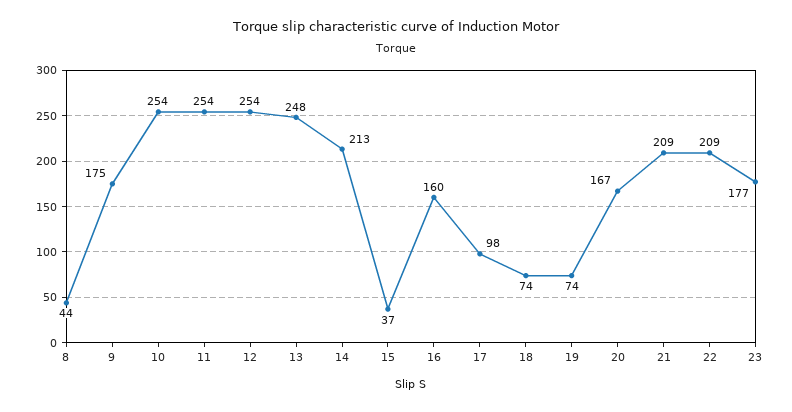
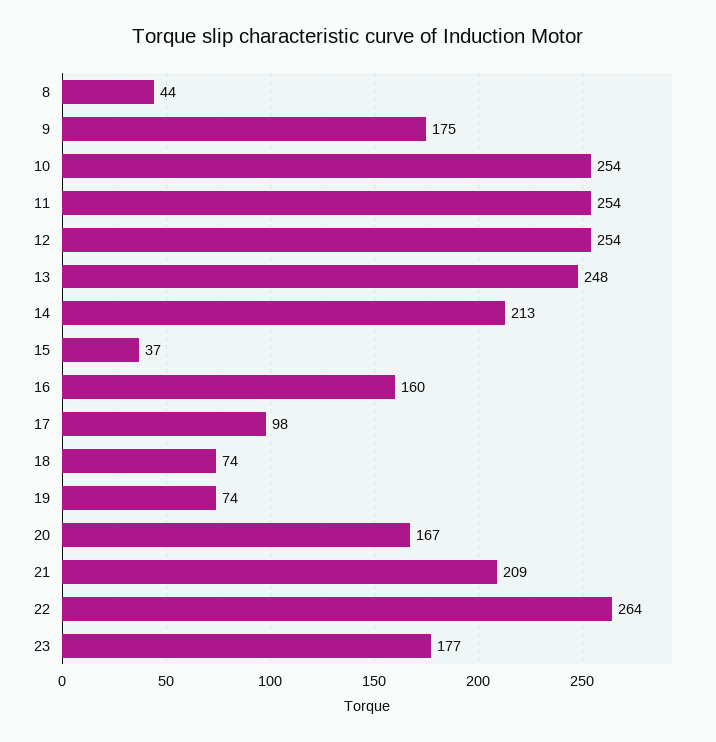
  {
    "8": 44,
    "9": 175,
    "10": 254,
    "11": 254,
    "12": 254,
    "13": 248,
    "14": 213,
    "15": 37,
    "16": 160,
    "17": 98,
    "18": 74,
    "19": 74,
    "20": 167,
    "21": 209,
-   "22": 209,
+   "22": 264,
    "23": 177
  }

